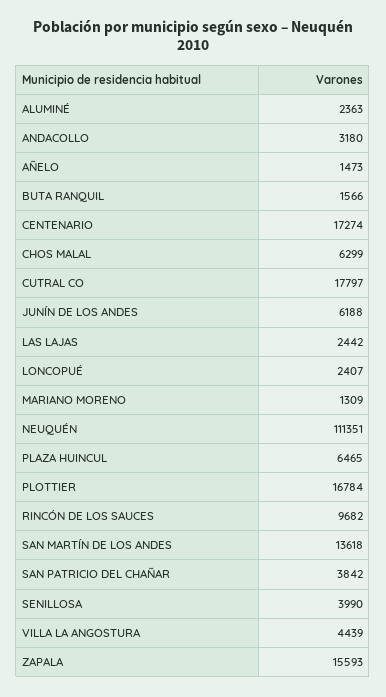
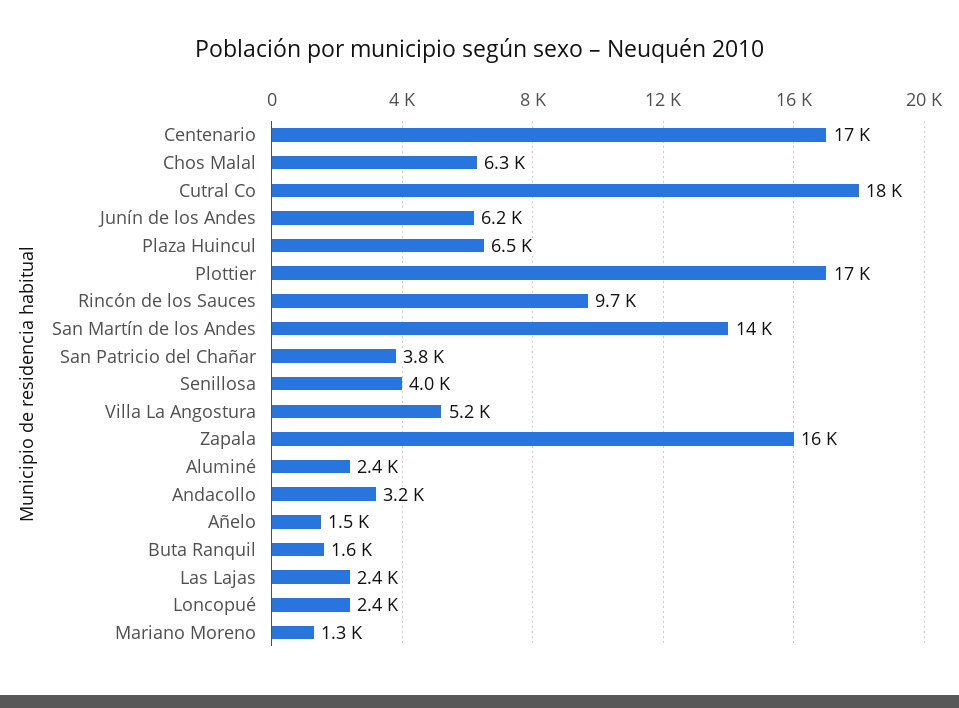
  {
    "ALUMINÉ": 2363,
    "ANDACOLLO": 3180,
    "AÑELO": 1473,
    "BUTA RANQUIL": 1566,
    "CENTENARIO": 17274,
    "CHOS MALAL": 6299,
    "CUTRAL CO": 17797,
    "JUNÍN DE LOS ANDES": 6188,
    "LAS LAJAS": 2442,
    "LONCOPUÉ": 2407,
    "MARIANO MORENO": 1309,
-   "NEUQUÉN": 111351,
    "PLAZA HUINCUL": 6465,
    "PLOTTIER": 16784,
    "RINCÓN DE LOS SAUCES": 9682,
    "SAN MARTÍN DE LOS ANDES": 13618,
    "SAN PATRICIO DEL CHAÑAR": 3842,
    "SENILLOSA": 3990,
-   "VILLA LA ANGOSTURA": 4439,
+   "VILLA LA ANGOSTURA": 5200,
    "ZAPALA": 15593
  }

